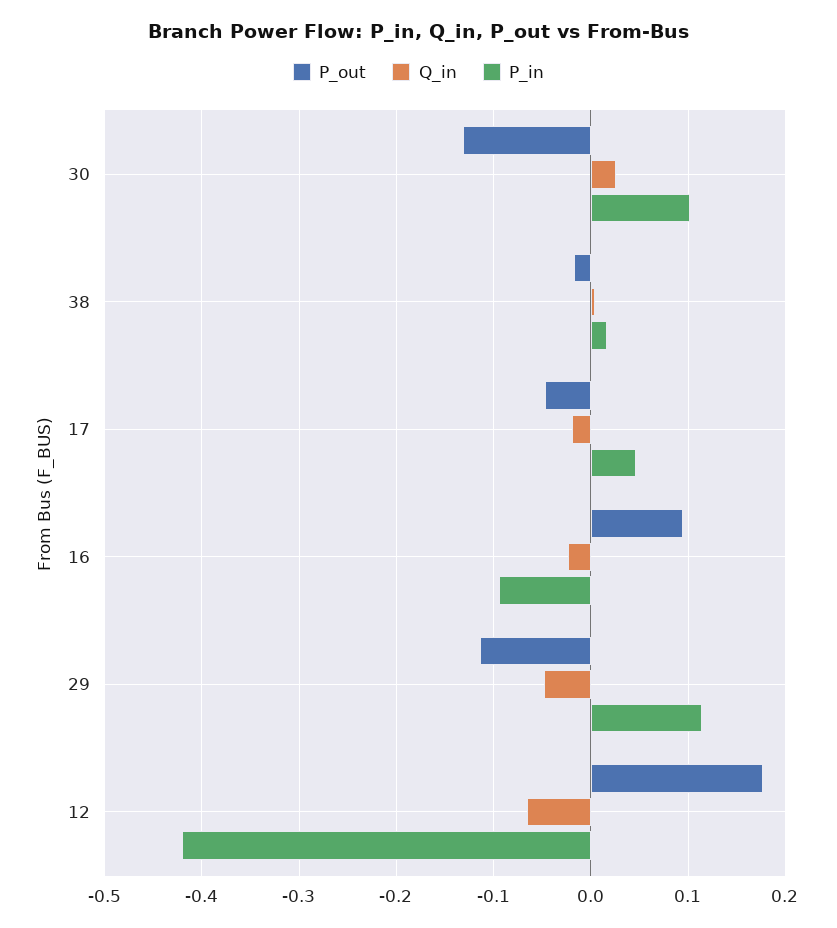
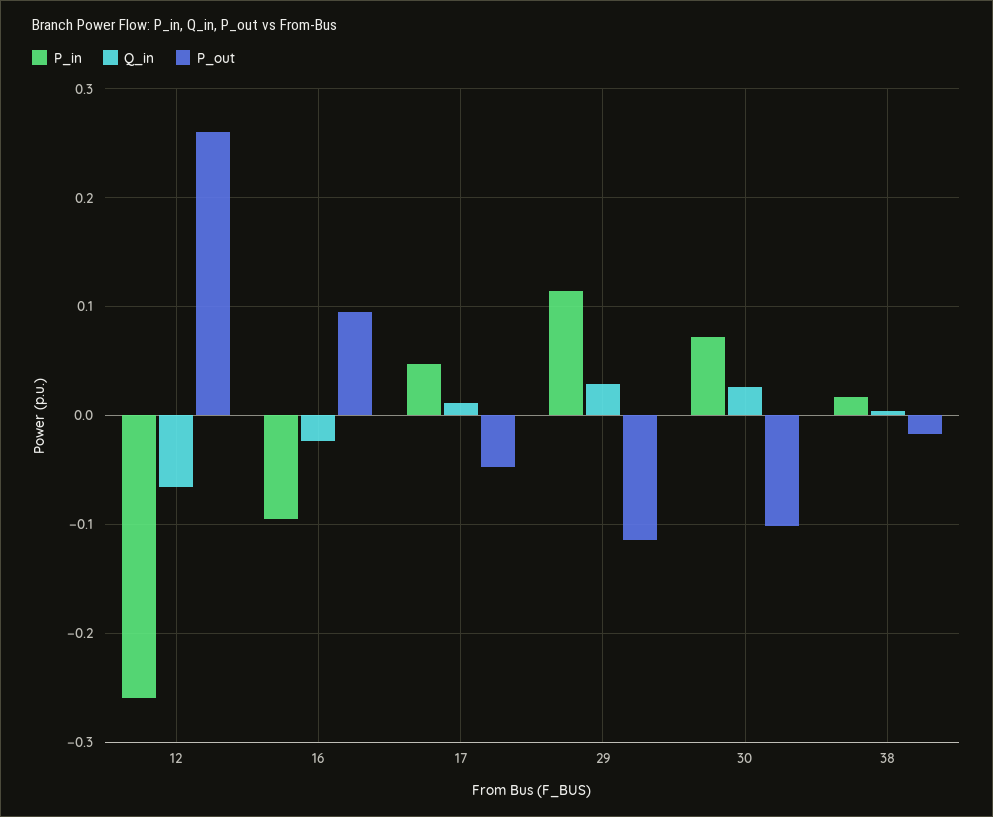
  {
    "P_out": {
-     "30": -0.13,
+     "30": -0.1,
      "38": -0.02,
      "17": -0.05,
      "16": 0.09,
      "29": -0.11,
-     "12": 0.18
+     "12": 0.26
    },
    "Q_in": {
      "30": 0.03,
      "38": 0,
-     "17": -0.02,
+     "17": 0.01,
      "16": -0.02,
-     "29": -0.05,
+     "29": 0.03,
      "12": -0.07
    },
    "P_in": {
-     "30": 0.1,
+     "30": 0.07,
      "38": 0.02,
      "17": 0.05,
      "16": -0.09,
      "29": 0.11,
-     "12": -0.42
+     "12": -0.26
    }
  }

